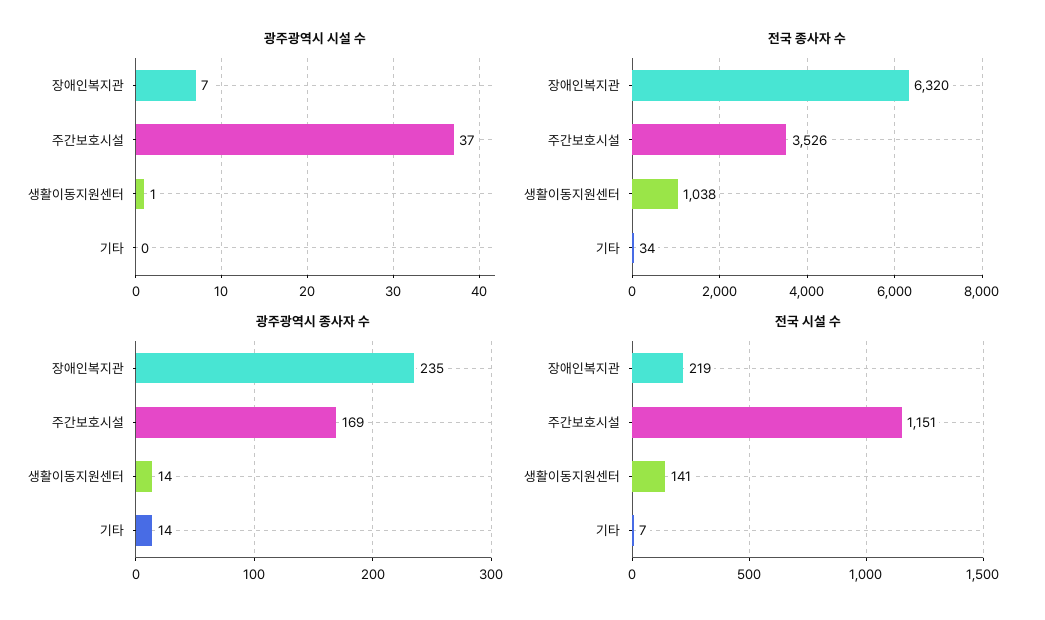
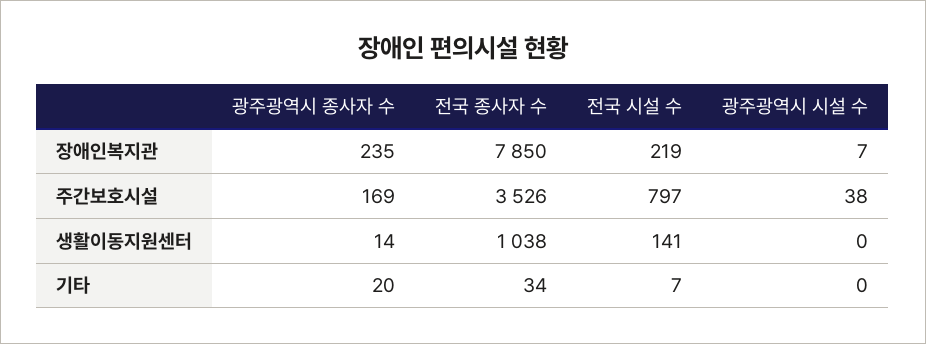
  {
    "광주광역시 시설 수": {
      "장애인복지관": 7,
-     "주간보호시설": 37,
+     "주간보호시설": 38,
-     "생활이동지원센터": 1,
+     "생활이동지원센터": 0,
      "기타": 0
    },
    "전국 종사자 수": {
-     "장애인복지관": 6320,
+     "장애인복지관": 7850,
      "주간보호시설": 3526,
      "생활이동지원센터": 1038,
      "기타": 34
    },
    "광주광역시 종사자 수": {
      "장애인복지관": 235,
      "주간보호시설": 169,
      "생활이동지원센터": 14,
-     "기타": 14
+     "기타": 20
    },
    "전국 시설 수": {
      "장애인복지관": 219,
-     "주간보호시설": 1151,
+     "주간보호시설": 797,
      "생활이동지원센터": 141,
      "기타": 7
    }
  }

